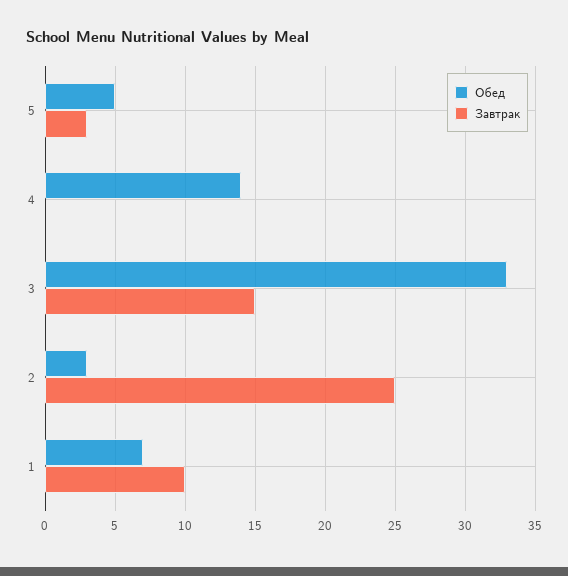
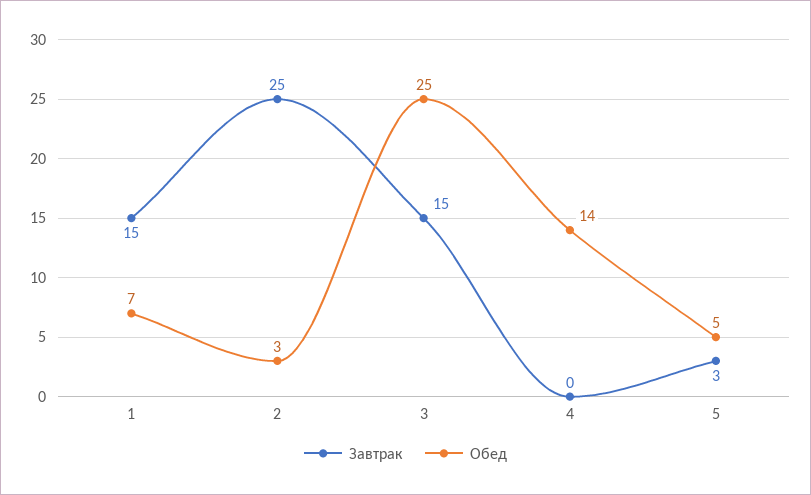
  {
    "Обед": {
      "5": 5,
      "4": 14,
-     "3": 33,
+     "3": 25,
      "2": 3,
      "1": 7
    },
    "Завтрак": {
      "5": 3,
      "4": 0,
      "3": 15,
      "2": 25,
-     "1": 10
+     "1": 15
    }
  }

